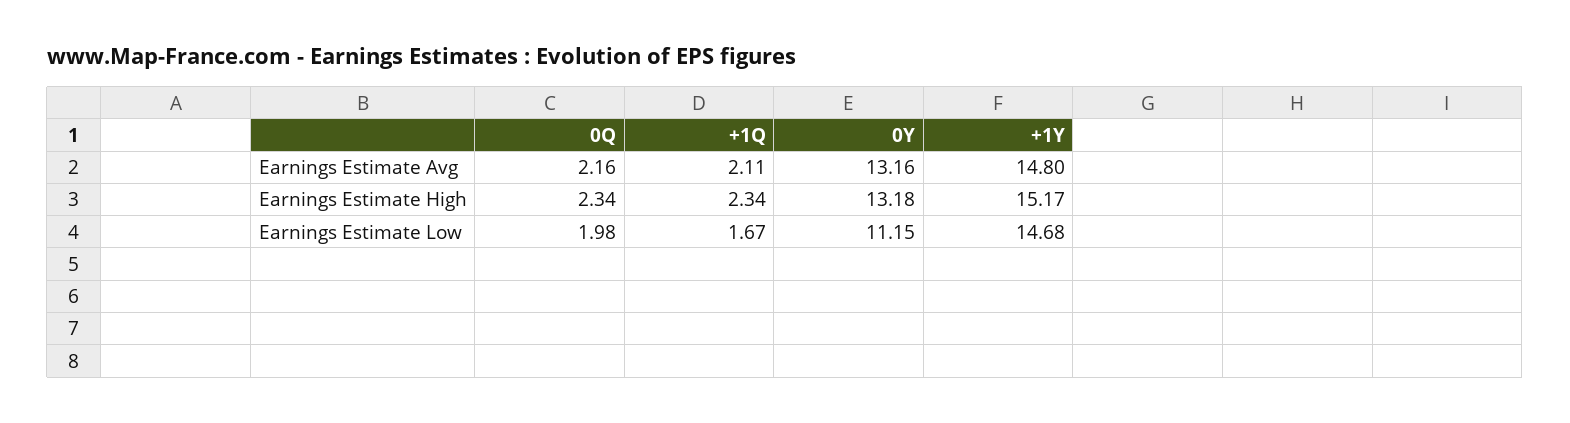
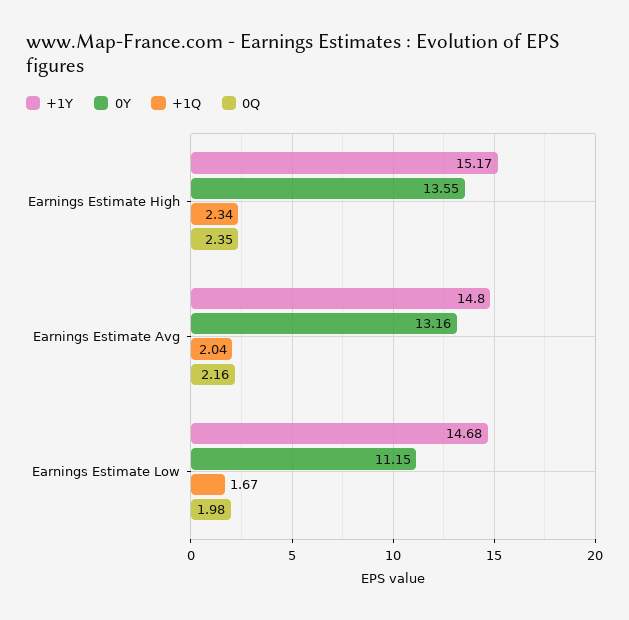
  {
    "0Q": {
      "Earnings Estimate Avg": 2.16,
-     "Earnings Estimate High": 2.34,
+     "Earnings Estimate High": 2.35,
      "Earnings Estimate Low": 1.98
    },
    "+1Q": {
-     "Earnings Estimate Avg": 2.11,
+     "Earnings Estimate Avg": 2.04,
      "Earnings Estimate High": 2.34,
      "Earnings Estimate Low": 1.67
    },
    "0Y": {
      "Earnings Estimate Avg": 13.16,
-     "Earnings Estimate High": 13.18,
+     "Earnings Estimate High": 13.55,
      "Earnings Estimate Low": 11.15
    },
    "+1Y": {
      "Earnings Estimate Avg": 14.8,
      "Earnings Estimate High": 15.17,
      "Earnings Estimate Low": 14.68
    }
  }

